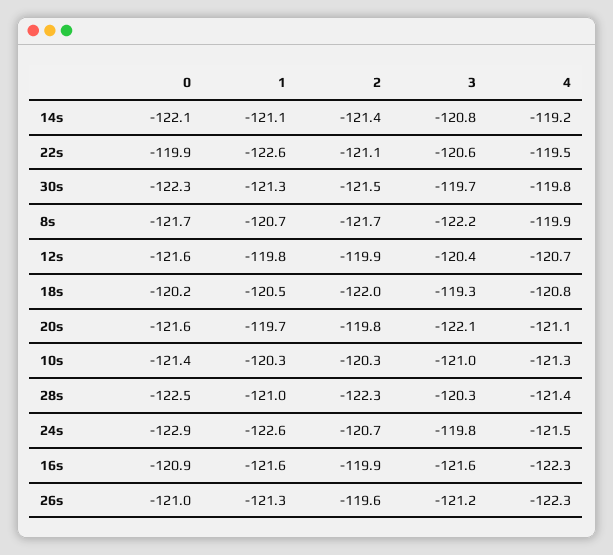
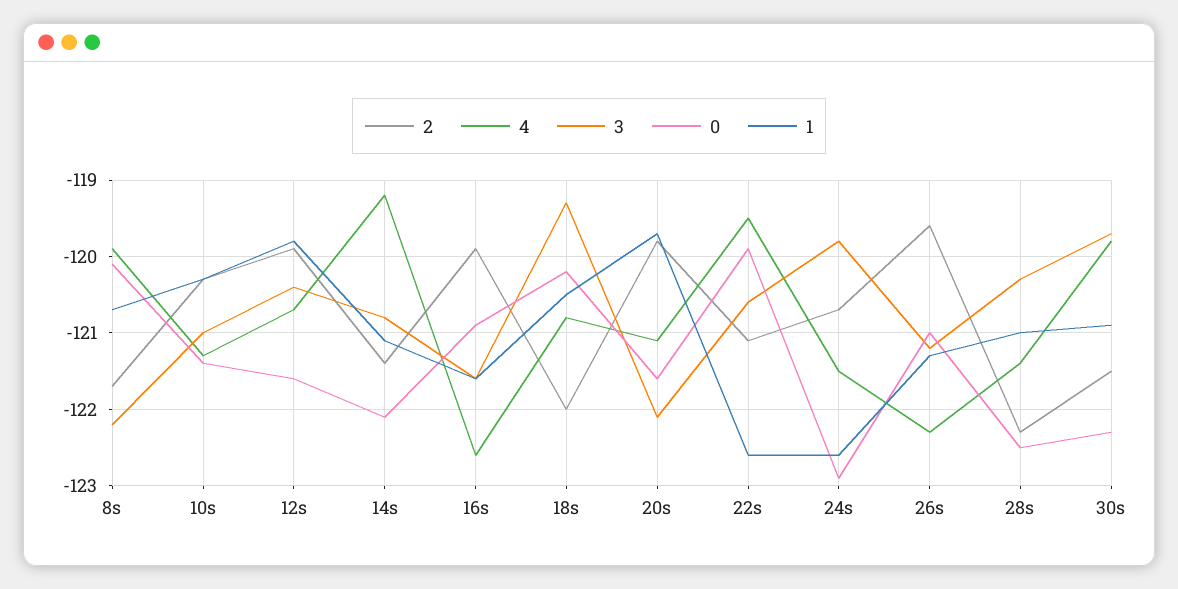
  {
    "0": {
      "14s": -122.1,
      "22s": -119.9,
      "30s": -122.3,
-     "8s": -121.7,
+     "8s": -120.1,
      "12s": -121.6,
      "18s": -120.2,
      "20s": -121.6,
      "10s": -121.4,
      "28s": -122.5,
      "24s": -122.9,
      "16s": -120.9,
      "26s": -121
    },
    "1": {
      "14s": -121.1,
      "22s": -122.6,
-     "30s": -121.3,
+     "30s": -120.9,
      "8s": -120.7,
      "12s": -119.8,
      "18s": -120.5,
      "20s": -119.7,
      "10s": -120.3,
      "28s": -121,
      "24s": -122.6,
      "16s": -121.6,
      "26s": -121.3
    },
    "2": {
      "14s": -121.4,
      "22s": -121.1,
      "30s": -121.5,
      "8s": -121.7,
      "12s": -119.9,
      "18s": -122,
      "20s": -119.8,
      "10s": -120.3,
      "28s": -122.3,
      "24s": -120.7,
      "16s": -119.9,
      "26s": -119.6
    },
    "3": {
      "14s": -120.8,
      "22s": -120.6,
      "30s": -119.7,
      "8s": -122.2,
      "12s": -120.4,
      "18s": -119.3,
      "20s": -122.1,
      "10s": -121,
      "28s": -120.3,
      "24s": -119.8,
      "16s": -121.6,
      "26s": -121.2
    },
    "4": {
      "14s": -119.2,
      "22s": -119.5,
      "30s": -119.8,
      "8s": -119.9,
      "12s": -120.7,
      "18s": -120.8,
      "20s": -121.1,
      "10s": -121.3,
      "28s": -121.4,
      "24s": -121.5,
-     "16s": -122.3,
+     "16s": -122.6,
      "26s": -122.3
    }
  }

